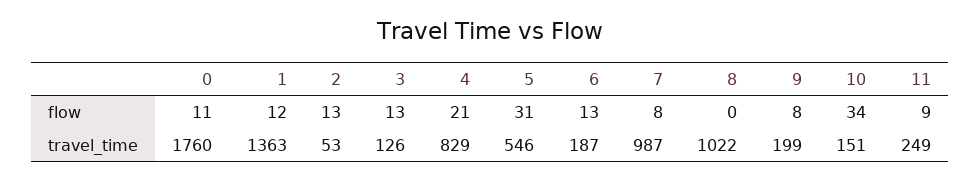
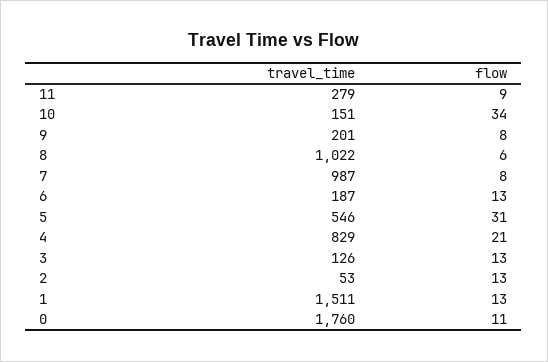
  {
    "0": {
      "flow": 11,
      "travel_time": 1760
    },
    "1": {
-     "flow": 12,
+     "flow": 13,
-     "travel_time": 1363
+     "travel_time": 1511
    },
    "2": {
      "flow": 13,
      "travel_time": 53
    },
    "3": {
      "flow": 13,
      "travel_time": 126
    },
    "4": {
      "flow": 21,
      "travel_time": 829
    },
    "5": {
      "flow": 31,
      "travel_time": 546
    },
    "6": {
      "flow": 13,
      "travel_time": 187
    },
    "7": {
      "flow": 8,
      "travel_time": 987
    },
    "8": {
-     "flow": 0,
+     "flow": 6,
      "travel_time": 1022
    },
    "9": {
      "flow": 8,
-     "travel_time": 199
+     "travel_time": 201
    },
    "10": {
      "flow": 34,
      "travel_time": 151
    },
    "11": {
      "flow": 9,
-     "travel_time": 249
+     "travel_time": 279
    }
  }

